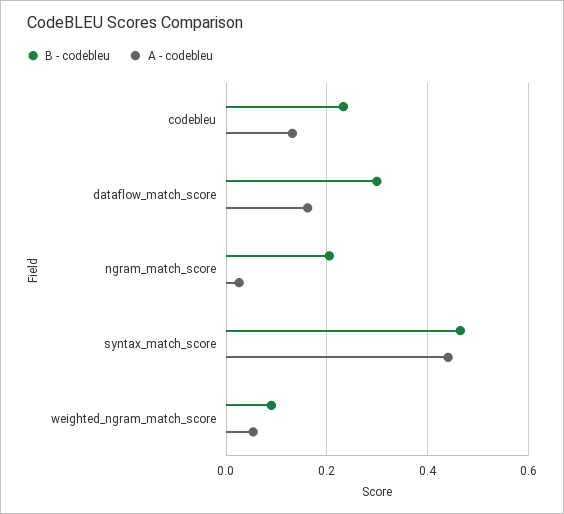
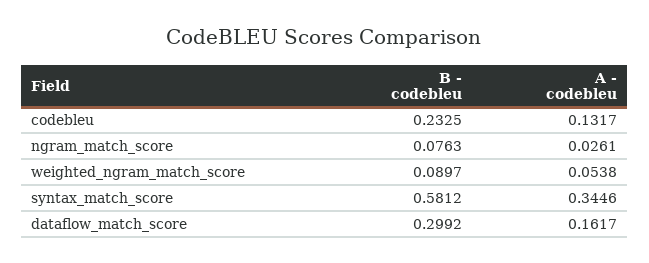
  {
    "B - codebleu": {
      "codebleu": 0.2325,
      "dataflow_match_score": 0.2992,
-     "ngram_match_score": 0.2,
+     "ngram_match_score": 0.0763,
-     "syntax_match_score": 0.46,
+     "syntax_match_score": 0.5812,
      "weighted_ngram_match_score": 0.0897
    },
    "A - codebleu": {
      "codebleu": 0.1317,
      "dataflow_match_score": 0.1617,
      "ngram_match_score": 0.0261,
-     "syntax_match_score": 0.44,
+     "syntax_match_score": 0.3446,
      "weighted_ngram_match_score": 0.0538
    }
  }

